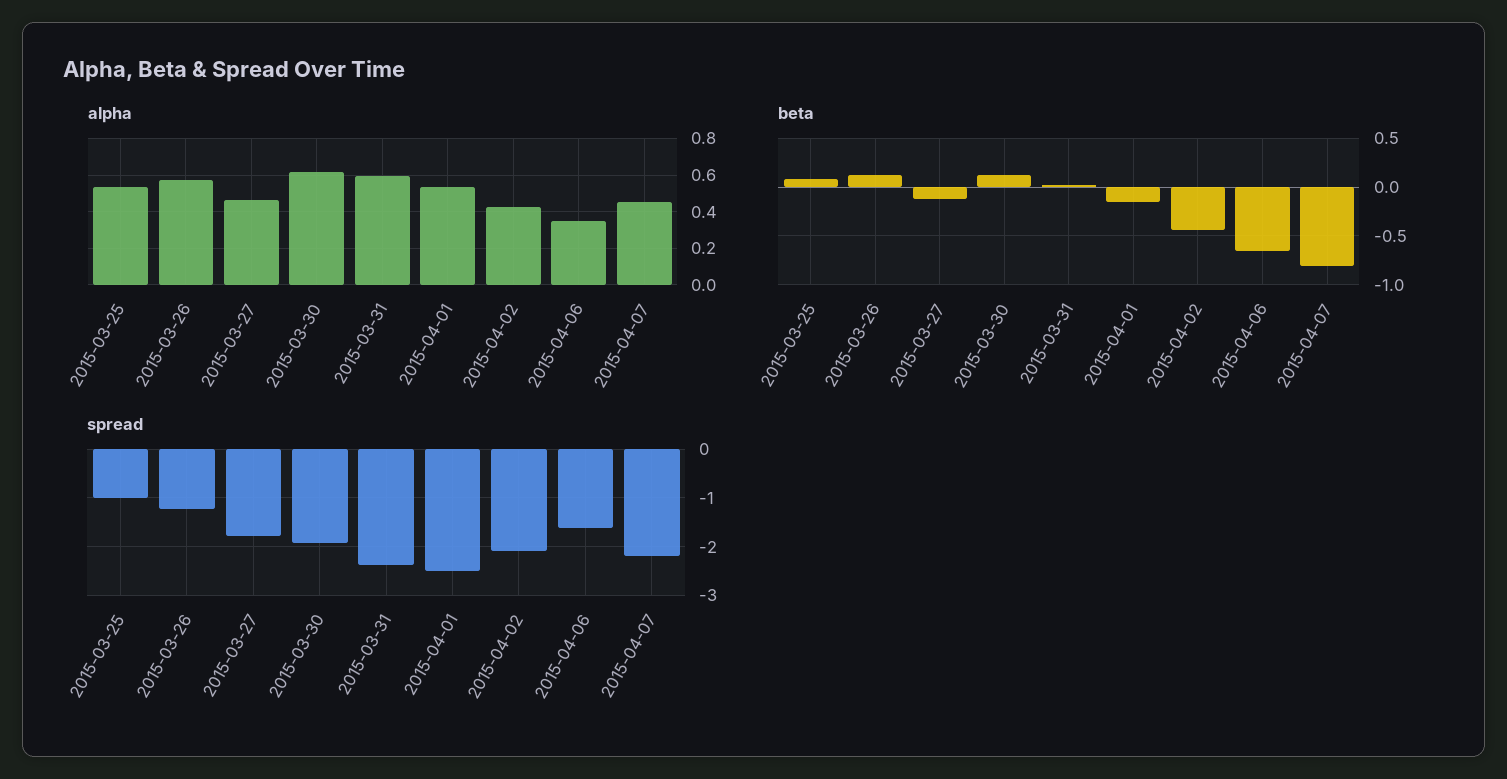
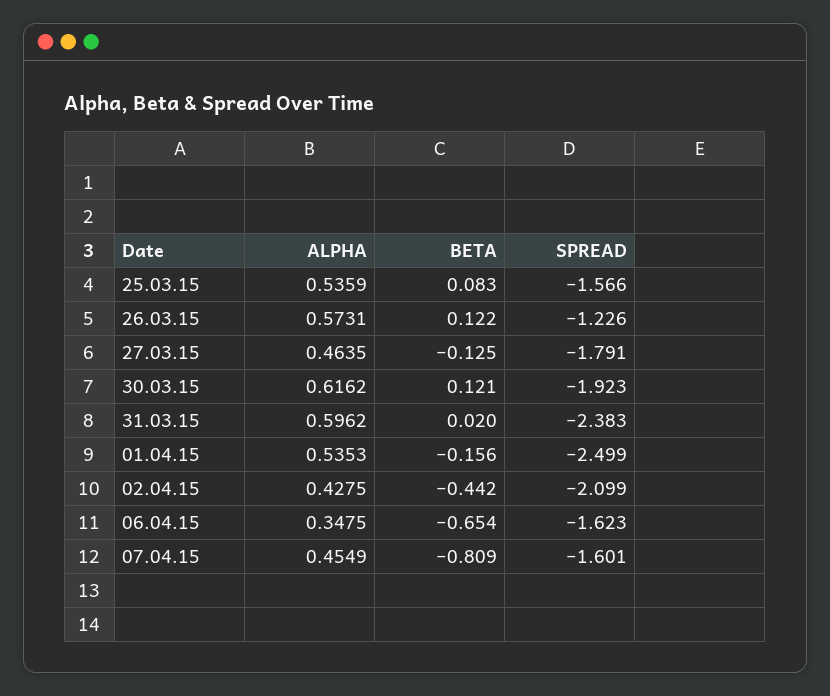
  {
    "alpha": {
      "2015-03-25": 0.5359,
      "2015-03-26": 0.5731,
      "2015-03-27": 0.4635,
      "2015-03-30": 0.6162,
      "2015-03-31": 0.5962,
      "2015-04-01": 0.5353,
      "2015-04-02": 0.4275,
      "2015-04-06": 0.3475,
      "2015-04-07": 0.4549
    },
    "beta": {
      "2015-03-25": 0.083,
      "2015-03-26": 0.122,
      "2015-03-27": -0.125,
      "2015-03-30": 0.121,
      "2015-03-31": 0.02,
      "2015-04-01": -0.156,
      "2015-04-02": -0.442,
      "2015-04-06": -0.654,
      "2015-04-07": -0.809
    },
    "spread": {
-     "2015-03-25": -1,
+     "2015-03-25": -1.566,
      "2015-03-26": -1.226,
      "2015-03-27": -1.791,
      "2015-03-30": -1.923,
      "2015-03-31": -2.383,
      "2015-04-01": -2.499,
      "2015-04-02": -2.099,
      "2015-04-06": -1.623,
-     "2015-04-07": -2.2
+     "2015-04-07": -1.601
    }
  }

